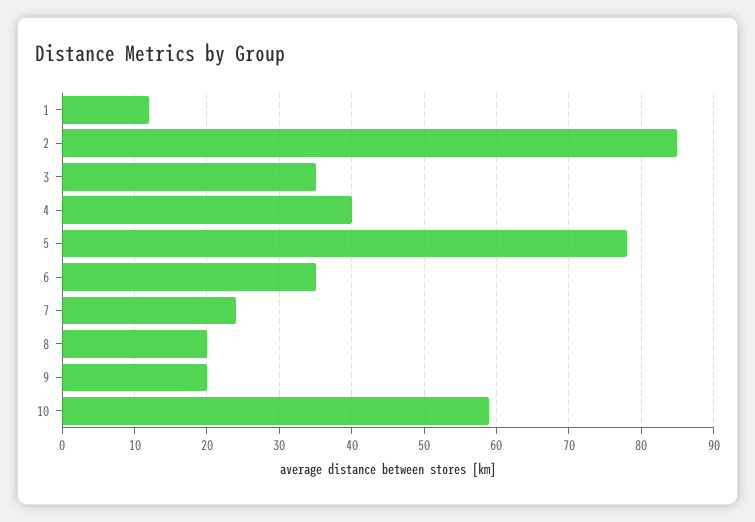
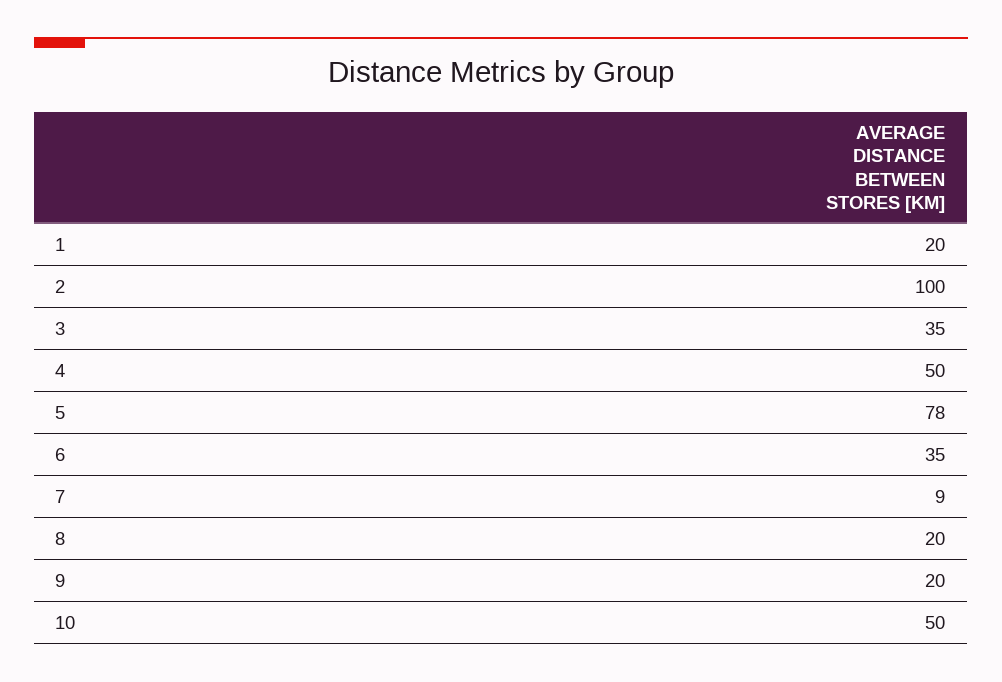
  {
-   "1": 12,
+   "1": 20,
-   "2": 85,
+   "2": 100,
    "3": 35,
-   "4": 40,
+   "4": 50,
    "5": 78,
    "6": 35,
-   "7": 24,
+   "7": 9,
    "8": 20,
    "9": 20,
-   "10": 59
+   "10": 50
  }

